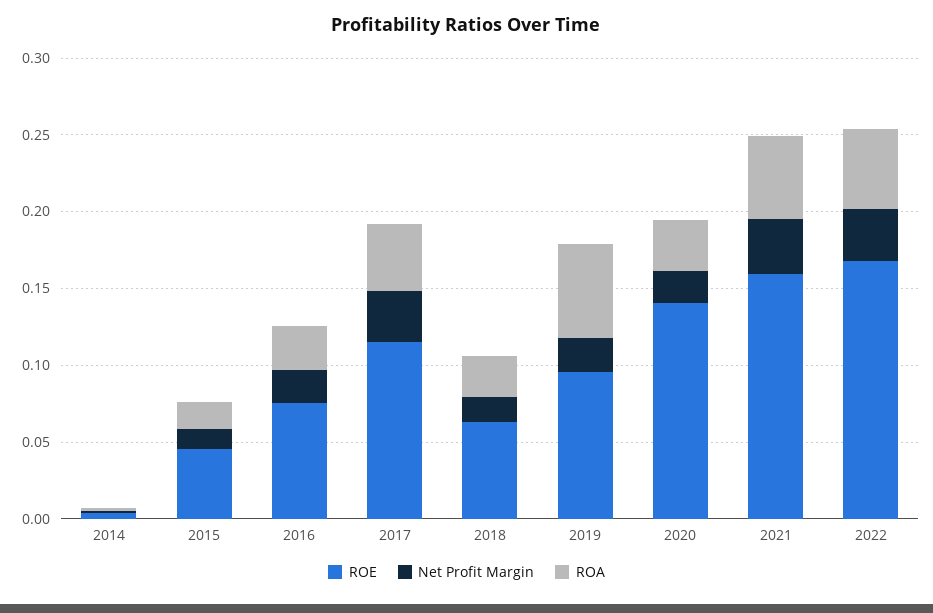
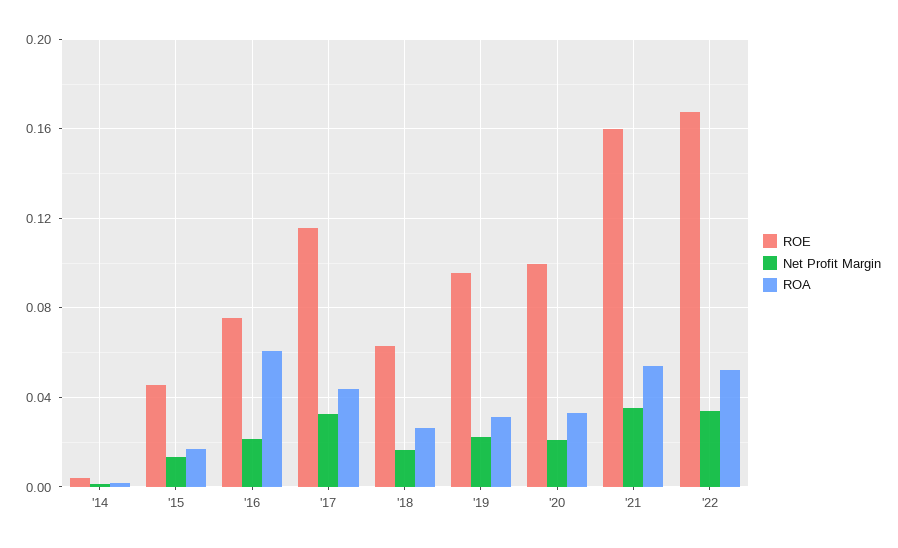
  {
    "ROE": {
      "2014": 0.005,
      "2015": 0.045,
      "2016": 0.075,
      "2017": 0.115,
      "2018": 0.065,
      "2019": 0.095,
-     "2020": 0.14,
+     "2020": 0.1,
      "2021": 0.16,
      "2022": 0.17
    },
    "Net Profit Margin": {
      "2014": 0,
      "2015": 0.015,
      "2016": 0.02,
      "2017": 0.035,
      "2018": 0.015,
      "2019": 0.025,
      "2020": 0.02,
      "2021": 0.035,
      "2022": 0.035
    },
    "ROA": {
      "2014": 0,
      "2015": 0.015,
-     "2016": 0.03,
+     "2016": 0.06,
      "2017": 0.045,
      "2018": 0.025,
-     "2019": 0.06,
+     "2019": 0.03,
      "2020": 0.035,
      "2021": 0.055,
      "2022": 0.05
    }
  }

